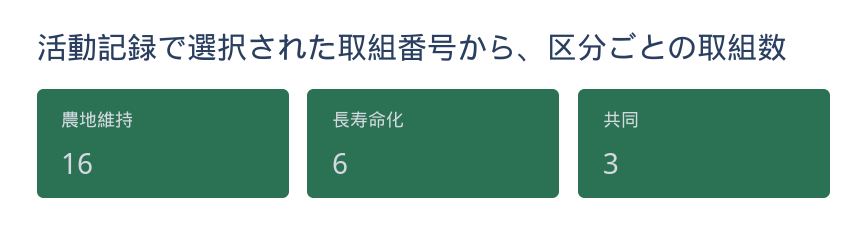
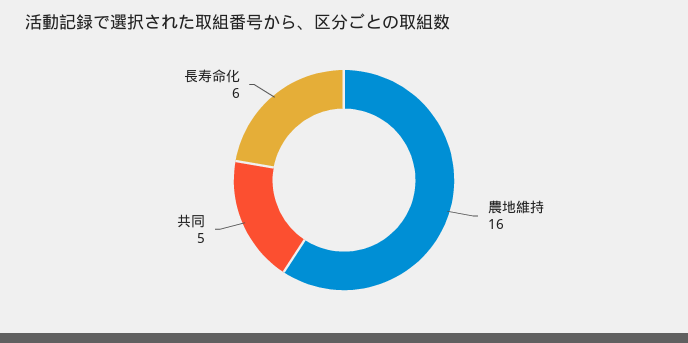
  {
    "農地維持": 16,
    "長寿命化": 6,
-   "共同": 3
+   "共同": 5
  }

